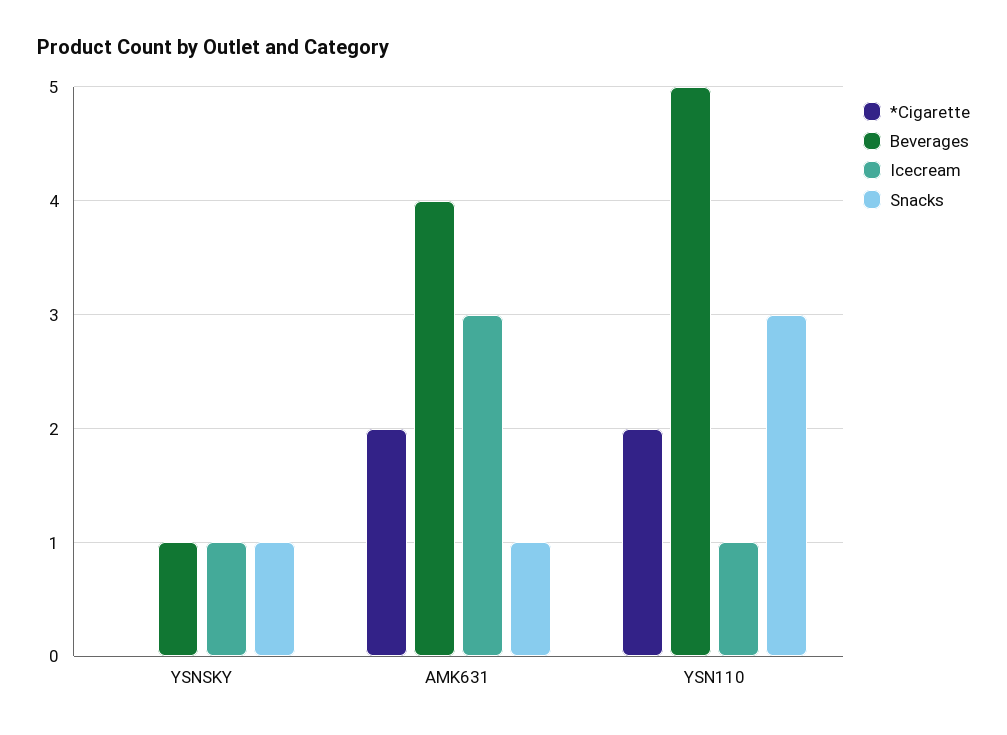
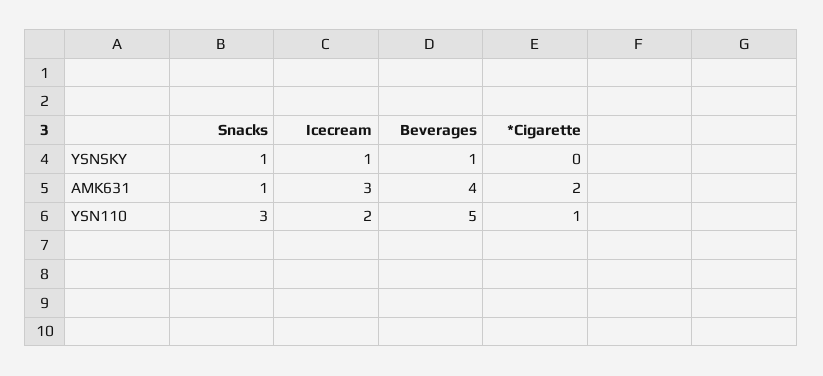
  {
    "*Cigarette": {
      "YSNSKY": 0,
      "AMK631": 2,
-     "YSN110": 2
+     "YSN110": 1
    },
    "Beverages": {
      "YSNSKY": 1,
      "AMK631": 4,
      "YSN110": 5
    },
    "Icecream": {
      "YSNSKY": 1,
      "AMK631": 3,
-     "YSN110": 1
+     "YSN110": 2
    },
    "Snacks": {
      "YSNSKY": 1,
      "AMK631": 1,
      "YSN110": 3
    }
  }

